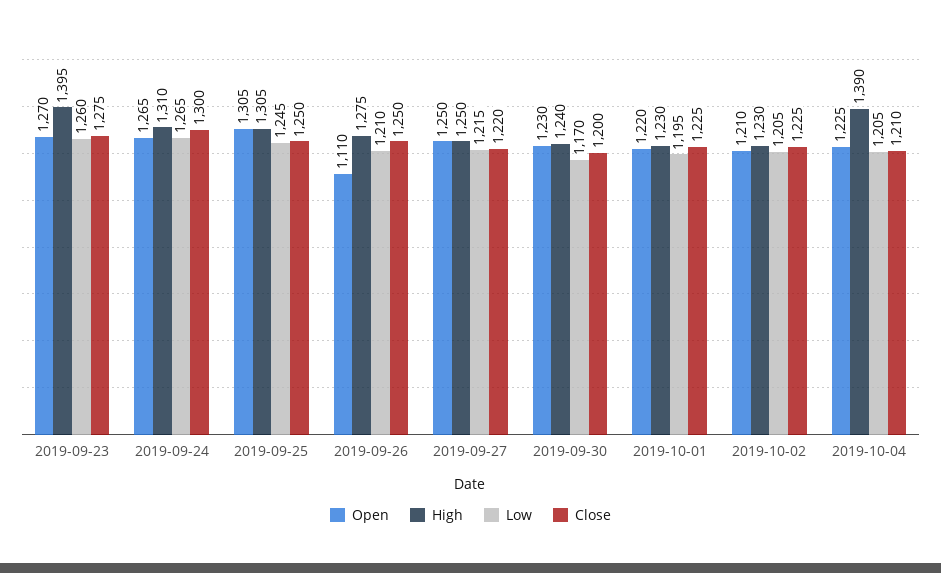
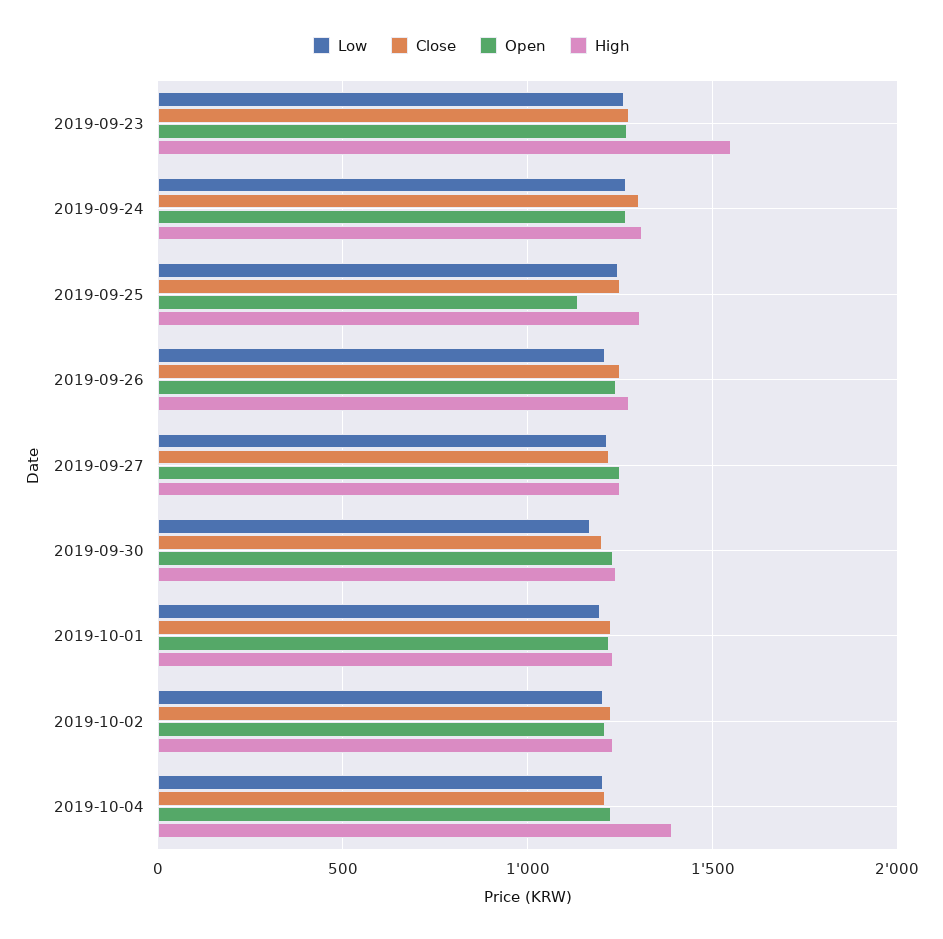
  {
    "Open": {
      "2019-09-23": 1270,
      "2019-09-24": 1265,
-     "2019-09-25": 1305,
+     "2019-09-25": 1150,
-     "2019-09-26": 1110,
+     "2019-09-26": 1250,
      "2019-09-27": 1250,
      "2019-09-30": 1230,
      "2019-10-01": 1220,
      "2019-10-02": 1210,
      "2019-10-04": 1225
    },
    "High": {
-     "2019-09-23": 1395,
+     "2019-09-23": 1550,
      "2019-09-24": 1310,
      "2019-09-25": 1305,
      "2019-09-26": 1275,
      "2019-09-27": 1250,
      "2019-09-30": 1240,
      "2019-10-01": 1230,
      "2019-10-02": 1230,
      "2019-10-04": 1390
    },
    "Low": {
      "2019-09-23": 1260,
      "2019-09-24": 1265,
      "2019-09-25": 1245,
      "2019-09-26": 1210,
      "2019-09-27": 1215,
      "2019-09-30": 1170,
      "2019-10-01": 1195,
      "2019-10-02": 1205,
      "2019-10-04": 1205
    },
    "Close": {
      "2019-09-23": 1275,
      "2019-09-24": 1300,
      "2019-09-25": 1250,
      "2019-09-26": 1250,
      "2019-09-27": 1220,
      "2019-09-30": 1200,
      "2019-10-01": 1225,
      "2019-10-02": 1225,
      "2019-10-04": 1210
    }
  }

